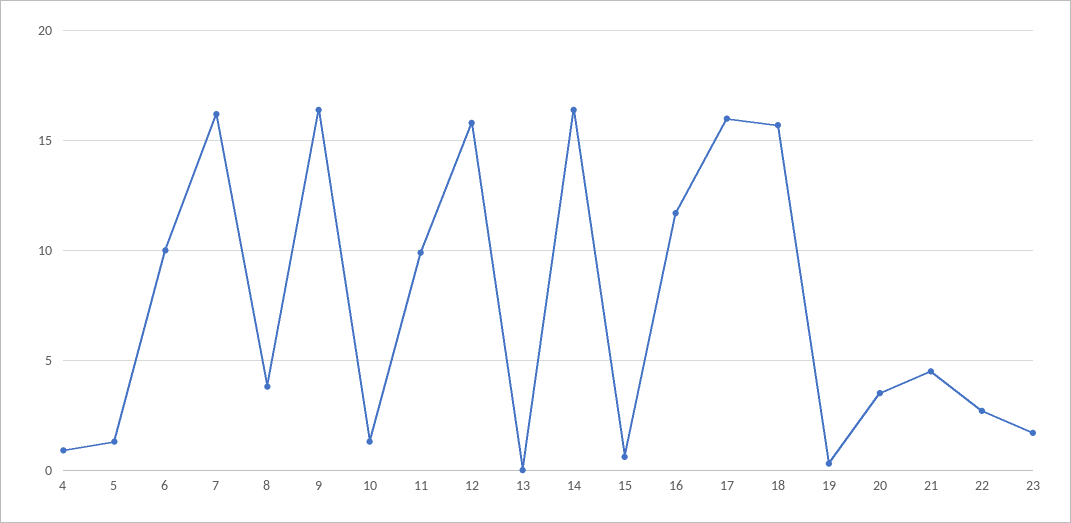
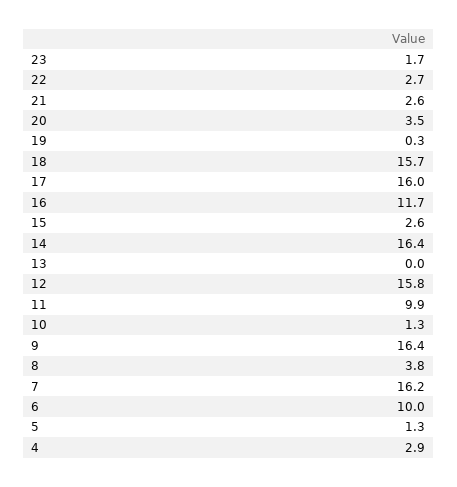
  {
-   "4": 1,
+   "4": 2.9,
    "5": 1.3,
    "6": 10,
    "7": 16.2,
    "8": 3.8,
    "9": 16.4,
    "10": 1.3,
    "11": 9.9,
    "12": 15.8,
    "13": 0,
    "14": 16.4,
-   "15": 0.5,
+   "15": 2.6,
    "16": 11.7,
    "17": 16,
    "18": 15.7,
    "19": 0.3,
    "20": 3.5,
-   "21": 4.5,
+   "21": 2.6,
    "22": 2.7,
    "23": 1.7
  }

